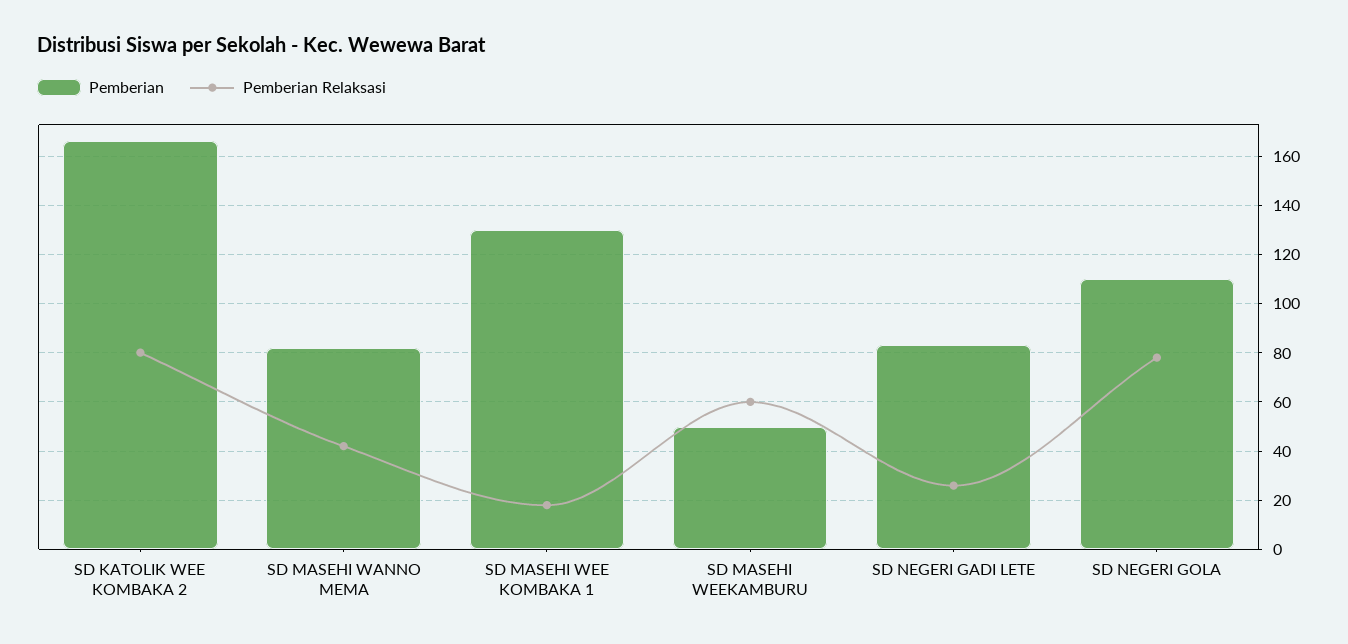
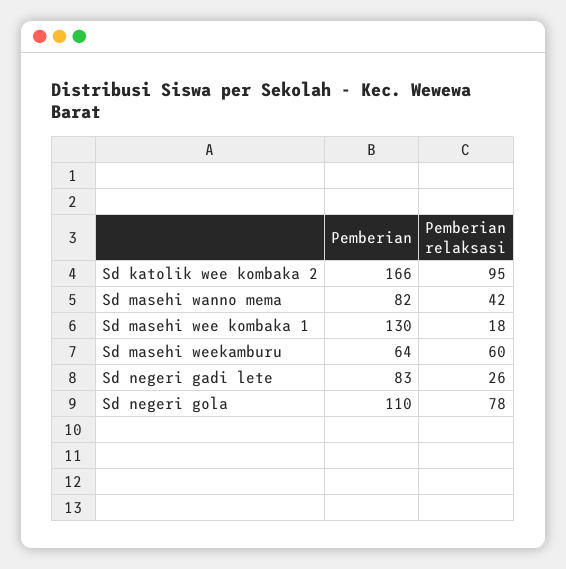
  {
    "Pemberian": {
      "SD KATOLIK WEE KOMBAKA 2": 166,
      "SD MASEHI WANNO MEMA": 82,
      "SD MASEHI WEE KOMBAKA 1": 130,
-     "SD MASEHI WEEKAMBURU": 50,
+     "SD MASEHI WEEKAMBURU": 64,
      "SD NEGERI GADI LETE": 83,
      "SD NEGERI GOLA": 110
    },
    "Pemberian Relaksasi": {
-     "SD KATOLIK WEE KOMBAKA 2": 80,
+     "SD KATOLIK WEE KOMBAKA 2": 95,
      "SD MASEHI WANNO MEMA": 42,
      "SD MASEHI WEE KOMBAKA 1": 18,
      "SD MASEHI WEEKAMBURU": 60,
      "SD NEGERI GADI LETE": 26,
      "SD NEGERI GOLA": 78
    }
  }

